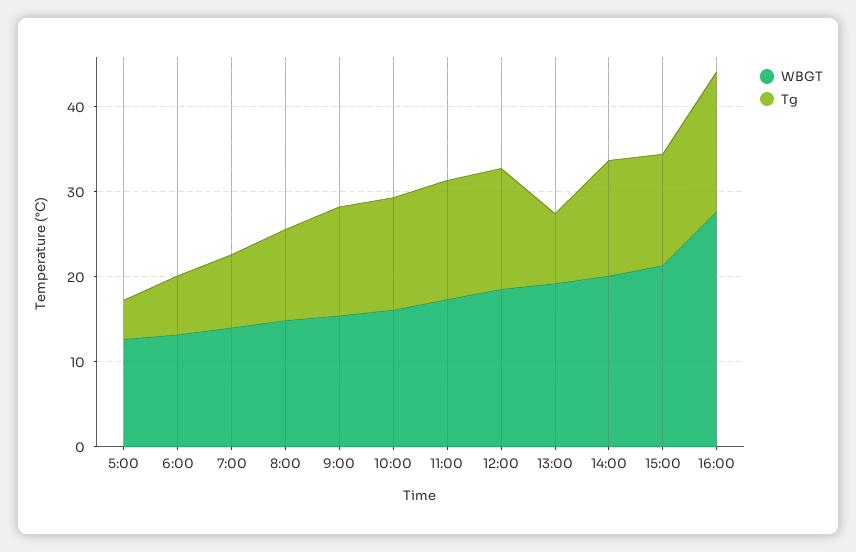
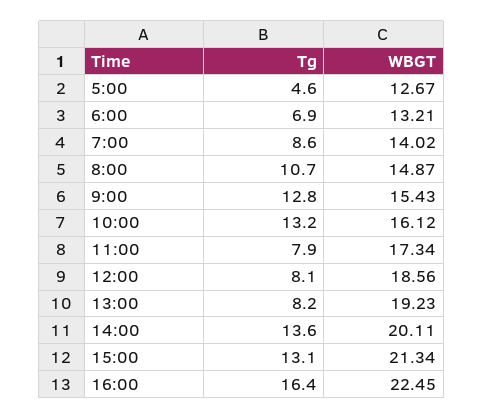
  {
    "WBGT": {
      "5:00": 12.67,
      "6:00": 13.21,
      "7:00": 14.02,
      "8:00": 14.87,
      "9:00": 15.43,
      "10:00": 16.12,
      "11:00": 17.34,
      "12:00": 18.56,
      "13:00": 19.23,
      "14:00": 20.11,
      "15:00": 21.34,
-     "16:00": 28
+     "16:00": 22.45
    },
    "Tg": {
      "5:00": 4.6,
      "6:00": 6.9,
      "7:00": 8.6,
      "8:00": 10.7,
      "9:00": 12.8,
      "10:00": 13.2,
-     "11:00": 14,
+     "11:00": 7.9,
-     "12:00": 14,
+     "12:00": 8.1,
      "13:00": 8.2,
      "14:00": 13.6,
      "15:00": 13.1,
      "16:00": 16.4
    }
  }

